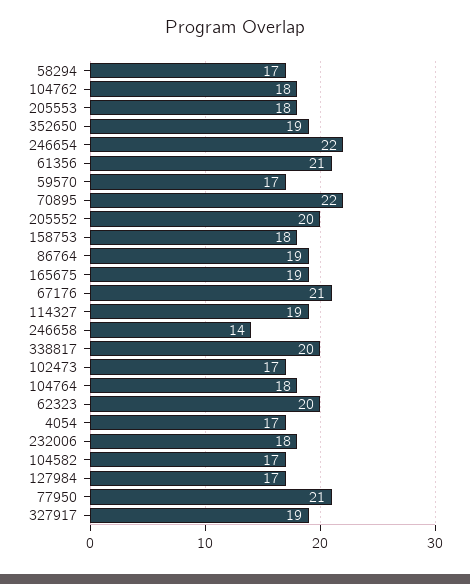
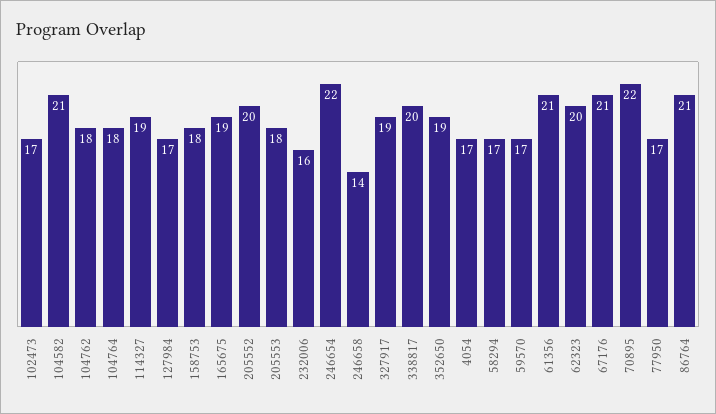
  {
    "58294": 17,
    "104762": 18,
    "205553": 18,
    "352650": 19,
    "246654": 22,
    "61356": 21,
    "59570": 17,
    "70895": 22,
    "205552": 20,
    "158753": 18,
-   "86764": 19,
+   "86764": 21,
    "165675": 19,
    "67176": 21,
    "114327": 19,
    "246658": 14,
    "338817": 20,
    "102473": 17,
    "104764": 18,
    "62323": 20,
    "4054": 17,
-   "232006": 18,
+   "232006": 16,
-   "104582": 17,
+   "104582": 21,
    "127984": 17,
-   "77950": 21,
+   "77950": 17,
    "327917": 19
  }

